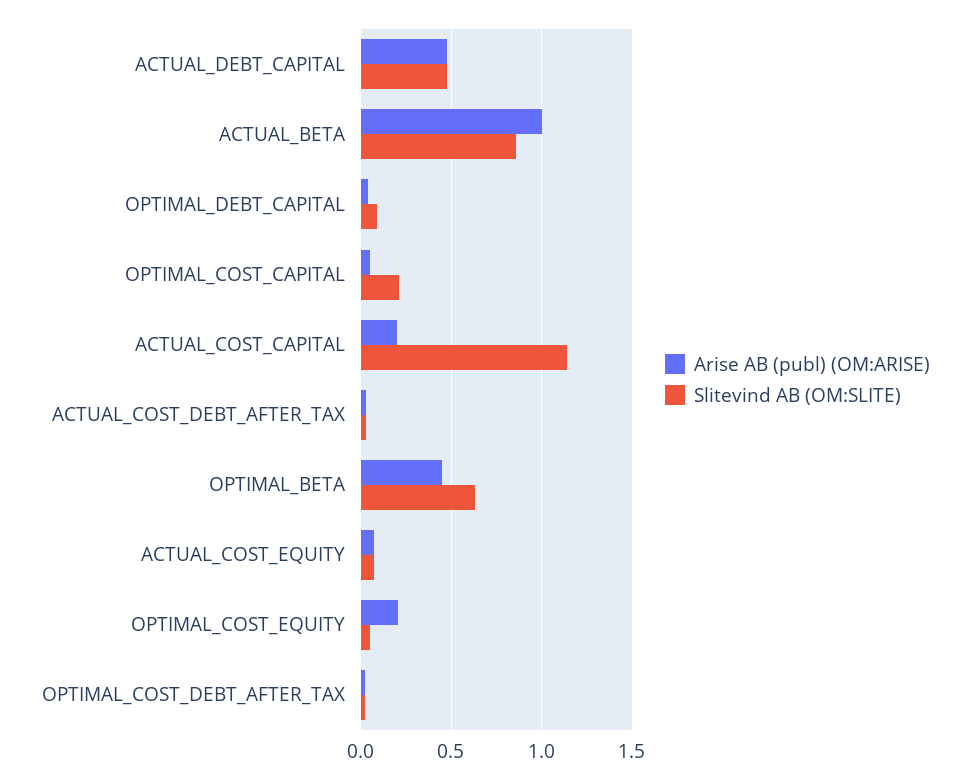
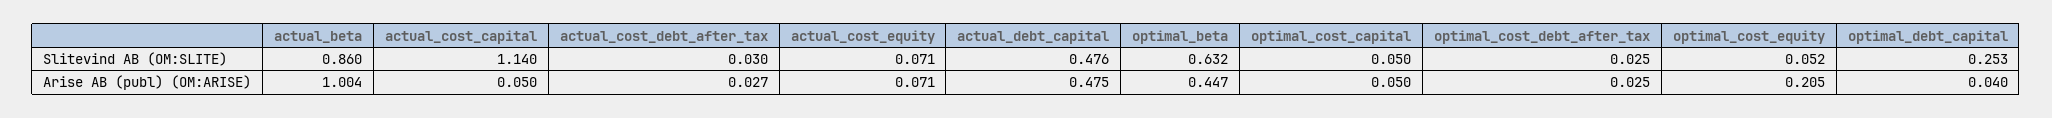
  {
    "Arise AB (publ) (OM:ARISE)": {
      "ACTUAL_DEBT_CAPITAL": 0.475,
      "ACTUAL_BETA": 1.004,
      "OPTIMAL_DEBT_CAPITAL": 0.04,
      "OPTIMAL_COST_CAPITAL": 0.05,
-     "ACTUAL_COST_CAPITAL": 0.2,
+     "ACTUAL_COST_CAPITAL": 0.05,
      "ACTUAL_COST_DEBT_AFTER_TAX": 0.027,
      "OPTIMAL_BETA": 0.447,
      "ACTUAL_COST_EQUITY": 0.071,
      "OPTIMAL_COST_EQUITY": 0.205,
      "OPTIMAL_COST_DEBT_AFTER_TAX": 0.025
    },
    "Slitevind AB (OM:SLITE)": {
      "ACTUAL_DEBT_CAPITAL": 0.476,
      "ACTUAL_BETA": 0.86,
-     "OPTIMAL_DEBT_CAPITAL": 0.1,
+     "OPTIMAL_DEBT_CAPITAL": 0.253,
-     "OPTIMAL_COST_CAPITAL": 0.2,
+     "OPTIMAL_COST_CAPITAL": 0.05,
      "ACTUAL_COST_CAPITAL": 1.14,
      "ACTUAL_COST_DEBT_AFTER_TAX": 0.03,
      "OPTIMAL_BETA": 0.632,
      "ACTUAL_COST_EQUITY": 0.071,
      "OPTIMAL_COST_EQUITY": 0.052,
      "OPTIMAL_COST_DEBT_AFTER_TAX": 0.025
    }
  }

